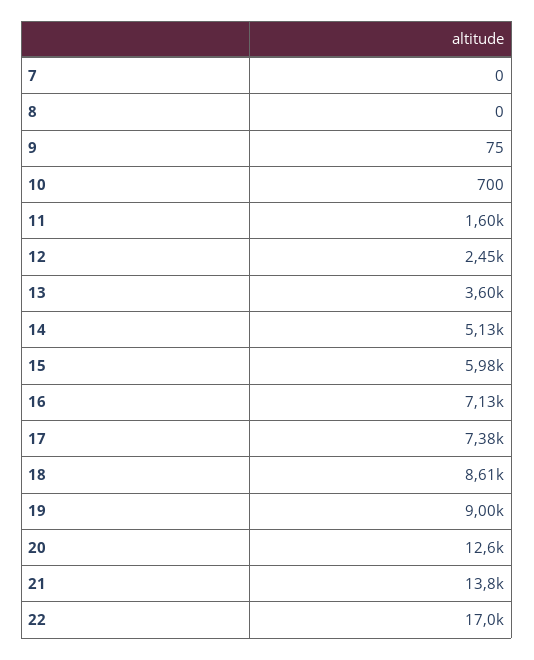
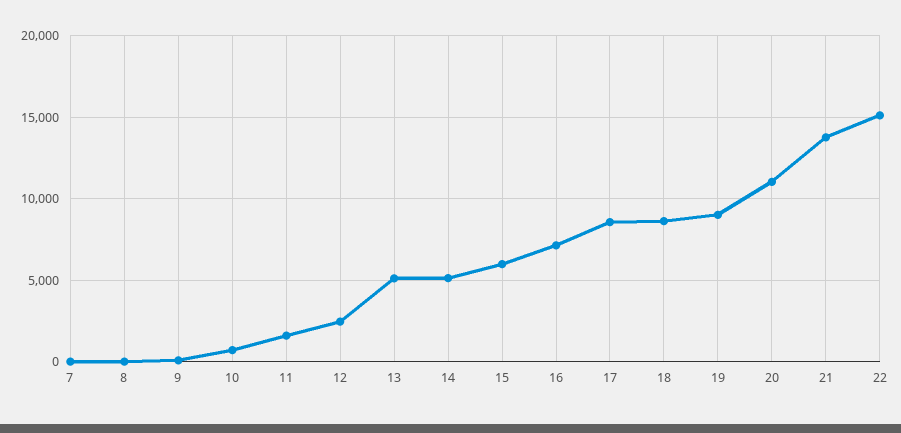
  {
    "7": 0,
    "8": 0,
    "9": 75,
    "10": 700,
    "11": 1600,
    "12": 2450,
-   "13": 3600,
+   "13": 5000,
    "14": 5130,
    "15": 5980,
    "16": 7130,
-   "17": 7380,
+   "17": 8500,
    "18": 8610,
    "19": 9000,
-   "20": 12600,
+   "20": 11000,
    "21": 13800,
-   "22": 17000
+   "22": 15000
  }

